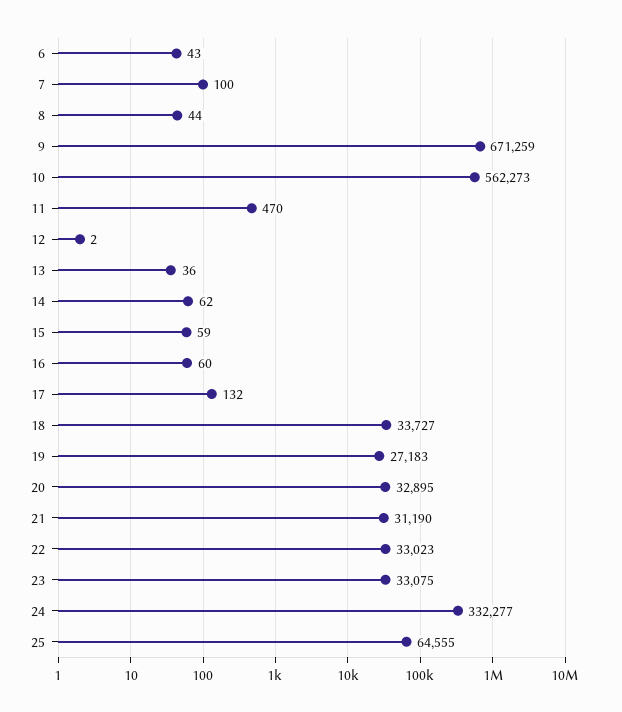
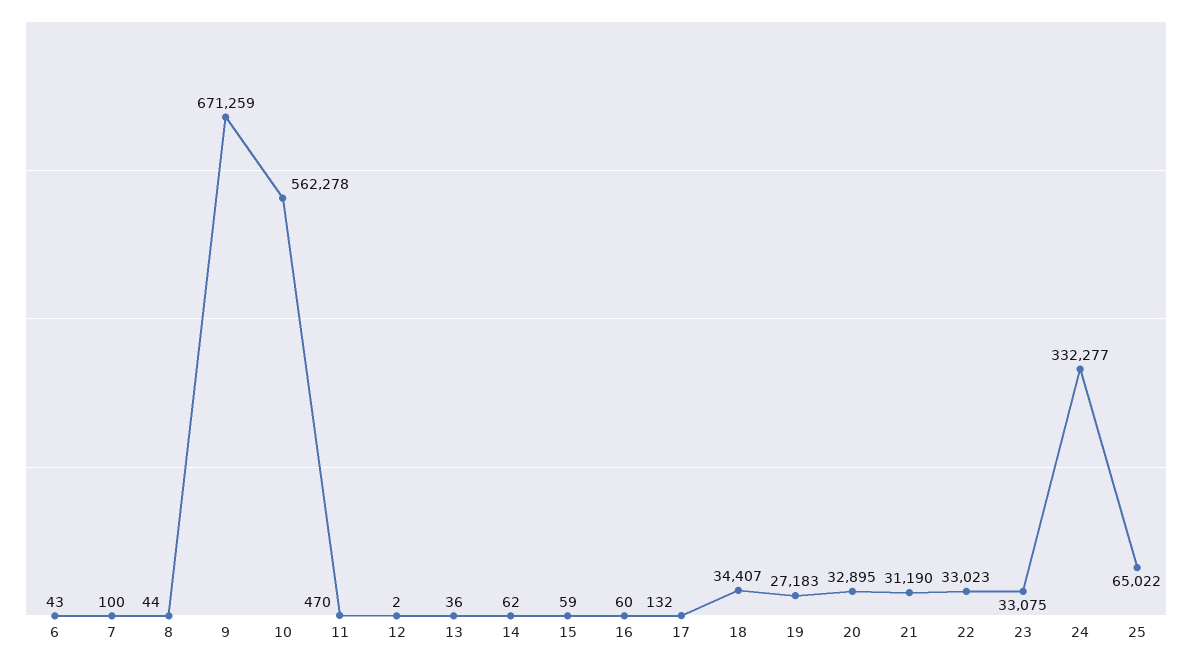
  {
    "6": 43,
    "7": 100,
    "8": 44,
    "9": 671259,
-   "10": 562273,
+   "10": 562278,
    "11": 470,
    "12": 2,
    "13": 36,
    "14": 62,
    "15": 59,
    "16": 60,
    "17": 132,
-   "18": 33727,
+   "18": 34407,
    "19": 27183,
    "20": 32895,
    "21": 31190,
    "22": 33023,
    "23": 33075,
    "24": 332277,
-   "25": 64555
+   "25": 65022
  }

